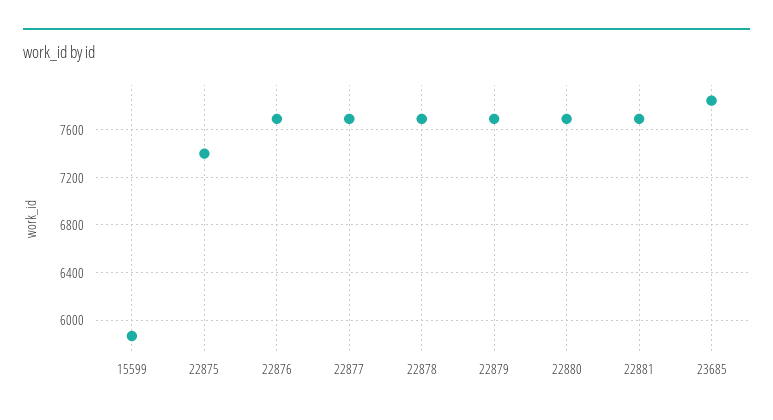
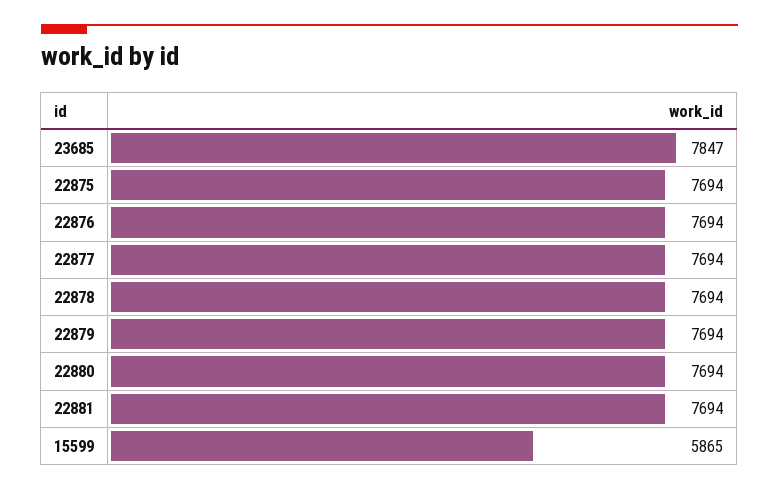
  {
    "15599": 5865,
-   "22875": 7400,
+   "22875": 7694,
    "22876": 7694,
    "22877": 7694,
    "22878": 7694,
    "22879": 7694,
    "22880": 7694,
    "22881": 7694,
    "23685": 7847
  }

